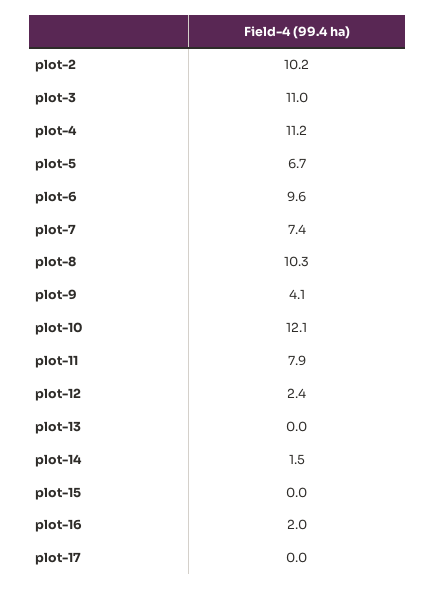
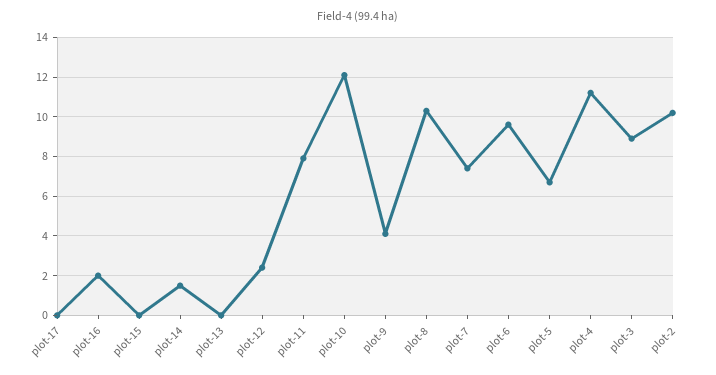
  {
    "plot-2": 10.2,
-   "plot-3": 11,
+   "plot-3": 9,
    "plot-4": 11.2,
    "plot-5": 6.7,
    "plot-6": 9.6,
    "plot-7": 7.4,
    "plot-8": 10.3,
    "plot-9": 4.1,
    "plot-10": 12.1,
    "plot-11": 7.9,
    "plot-12": 2.4,
    "plot-13": 0,
    "plot-14": 1.5,
    "plot-15": 0,
    "plot-16": 2,
    "plot-17": 0
  }

